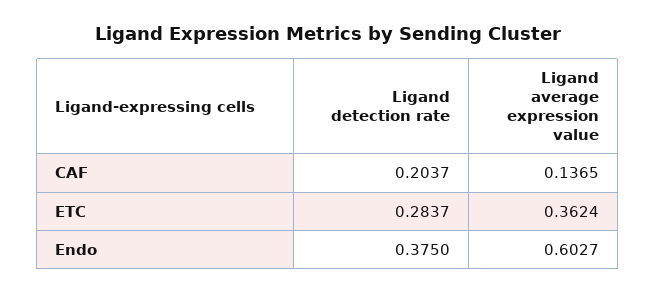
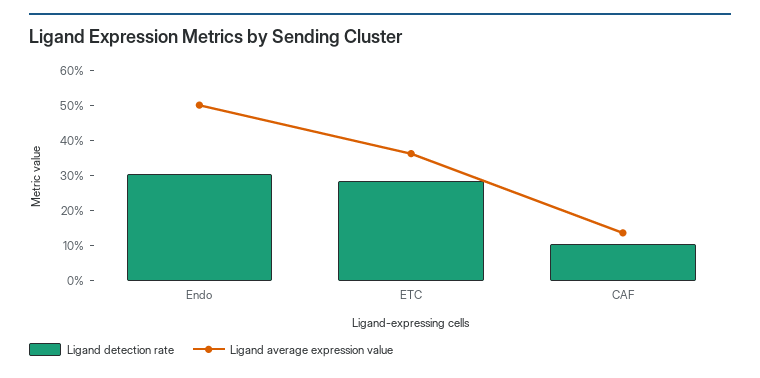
  {
    "Ligand detection rate": {
-     "CAF": 0.2037,
+     "CAF": 0.1,
      "ETC": 0.2837,
-     "Endo": 0.375
+     "Endo": 0.3
    },
    "Ligand average expression value": {
      "CAF": 0.1365,
      "ETC": 0.3624,
-     "Endo": 0.6027
+     "Endo": 0.5
    }
  }

